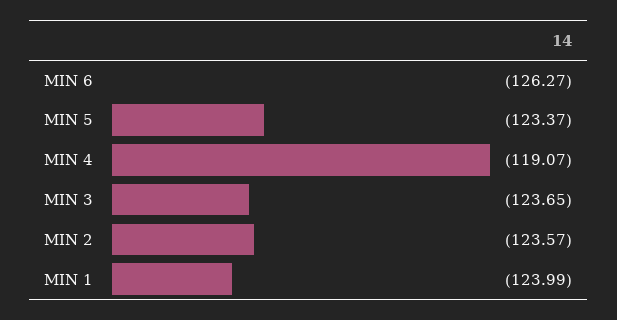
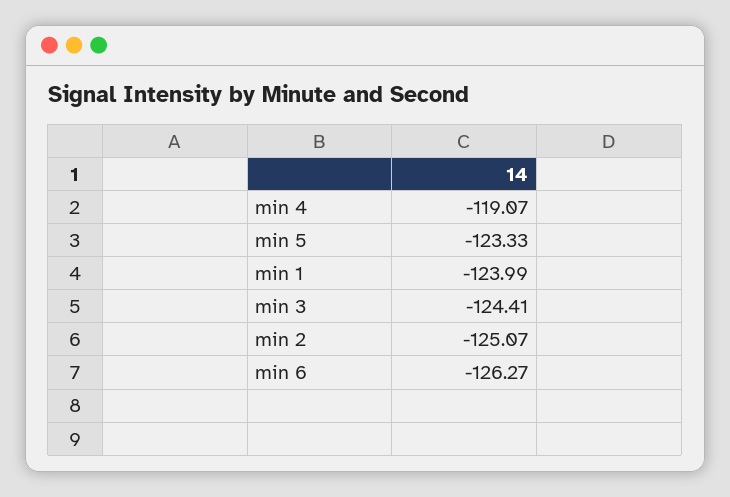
  {
    "MIN 6": -126.27,
-   "MIN 5": -123.37,
+   "MIN 5": -123.33,
    "MIN 4": -119.07,
-   "MIN 3": -123.65,
+   "MIN 3": -124.41,
-   "MIN 2": -123.57,
+   "MIN 2": -125.07,
    "MIN 1": -123.99
  }

